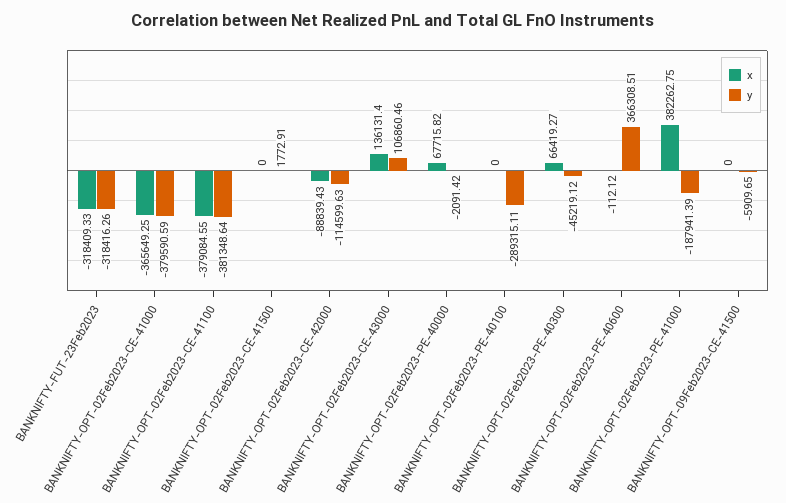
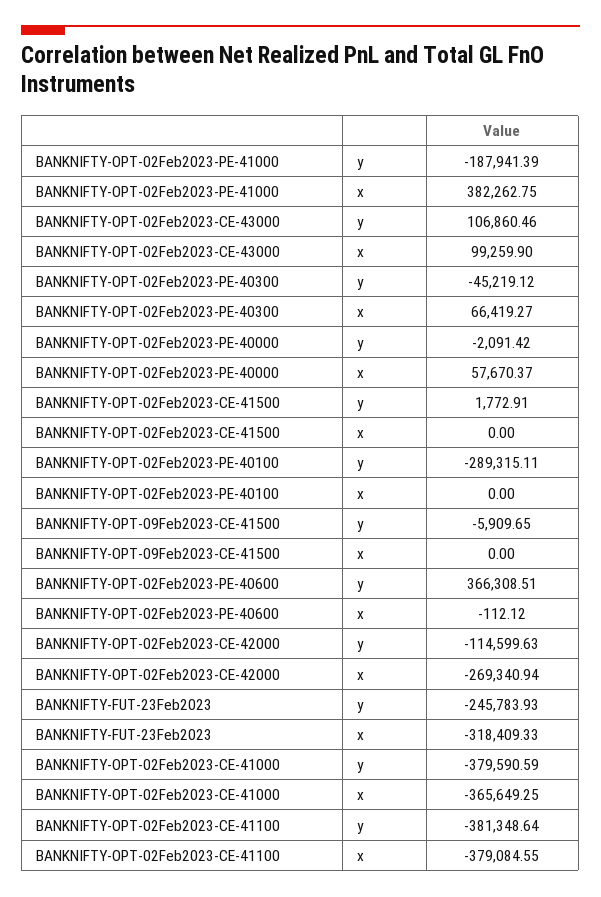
  {
    "x": {
      "BANKNIFTY-FUT-23Feb2023": -318409.33,
      "BANKNIFTY-OPT-02Feb2023-CE-41000": -365649.25,
      "BANKNIFTY-OPT-02Feb2023-CE-41100": -379084.55,
      "BANKNIFTY-OPT-02Feb2023-CE-41500": 0,
-     "BANKNIFTY-OPT-02Feb2023-CE-42000": -88839.43,
+     "BANKNIFTY-OPT-02Feb2023-CE-42000": -269340.94,
-     "BANKNIFTY-OPT-02Feb2023-CE-43000": 136131.4,
+     "BANKNIFTY-OPT-02Feb2023-CE-43000": 99259.9,
-     "BANKNIFTY-OPT-02Feb2023-PE-40000": 67715.82,
+     "BANKNIFTY-OPT-02Feb2023-PE-40000": 57670.37,
      "BANKNIFTY-OPT-02Feb2023-PE-40100": 0,
      "BANKNIFTY-OPT-02Feb2023-PE-40300": 66419.27,
      "BANKNIFTY-OPT-02Feb2023-PE-40600": -112.12,
      "BANKNIFTY-OPT-02Feb2023-PE-41000": 382262.75,
      "BANKNIFTY-OPT-09Feb2023-CE-41500": 0
    },
    "y": {
-     "BANKNIFTY-FUT-23Feb2023": -318416.26,
+     "BANKNIFTY-FUT-23Feb2023": -245783.93,
      "BANKNIFTY-OPT-02Feb2023-CE-41000": -379590.59,
      "BANKNIFTY-OPT-02Feb2023-CE-41100": -381348.64,
      "BANKNIFTY-OPT-02Feb2023-CE-41500": 1772.91,
      "BANKNIFTY-OPT-02Feb2023-CE-42000": -114599.63,
      "BANKNIFTY-OPT-02Feb2023-CE-43000": 106860.46,
      "BANKNIFTY-OPT-02Feb2023-PE-40000": -2091.42,
      "BANKNIFTY-OPT-02Feb2023-PE-40100": -289315.11,
      "BANKNIFTY-OPT-02Feb2023-PE-40300": -45219.12,
      "BANKNIFTY-OPT-02Feb2023-PE-40600": 366308.51,
      "BANKNIFTY-OPT-02Feb2023-PE-41000": -187941.39,
      "BANKNIFTY-OPT-09Feb2023-CE-41500": -5909.65
    }
  }

